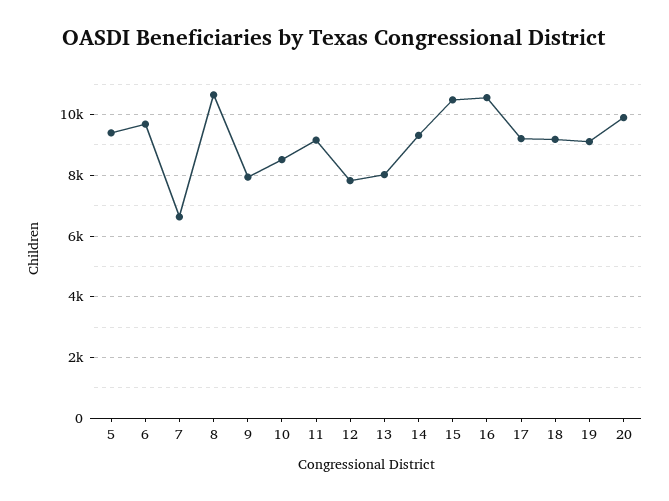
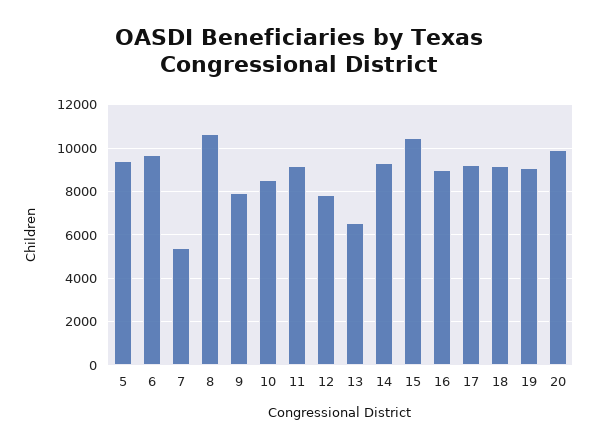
  {
    "5": 9400,
    "6": 9600,
-   "7": 6600,
+   "7": 5500,
    "8": 10600,
    "9": 8000,
    "10": 8600,
    "11": 9200,
    "12": 7800,
-   "13": 8000,
+   "13": 6500,
    "14": 9400,
    "15": 10400,
-   "16": 10600,
+   "16": 9000,
    "17": 9200,
    "18": 9200,
    "19": 9200,
    "20": 10000
  }

